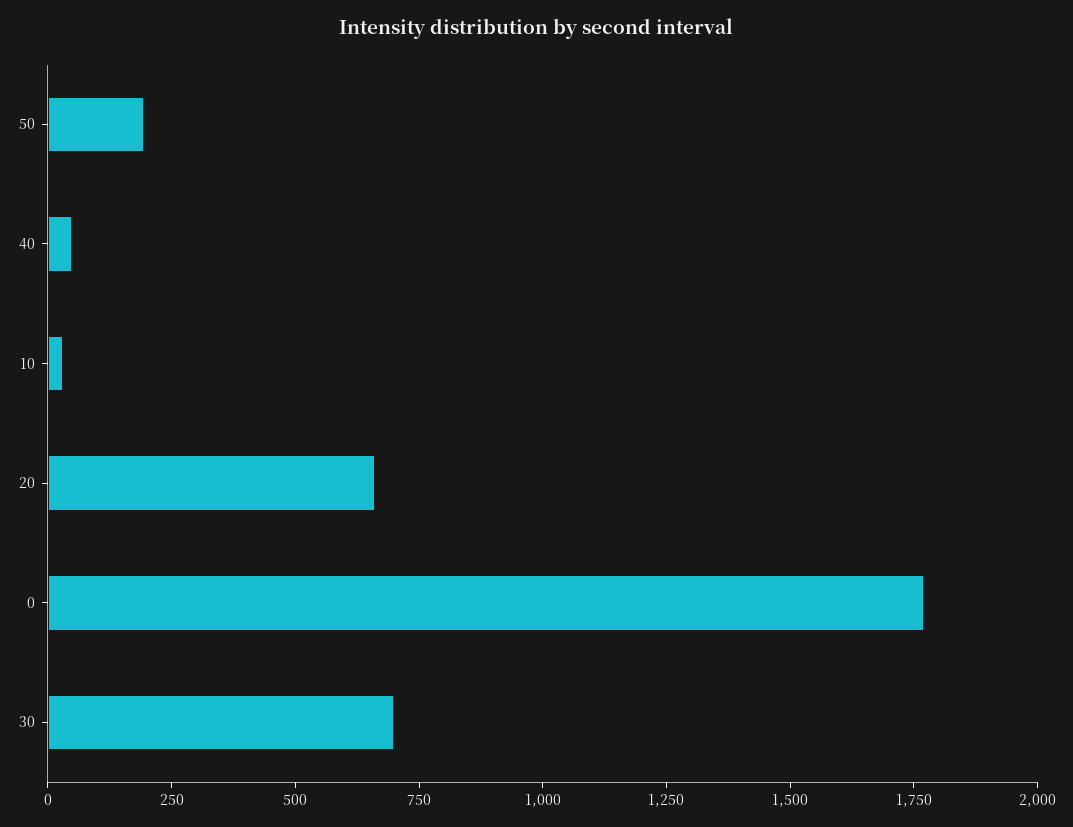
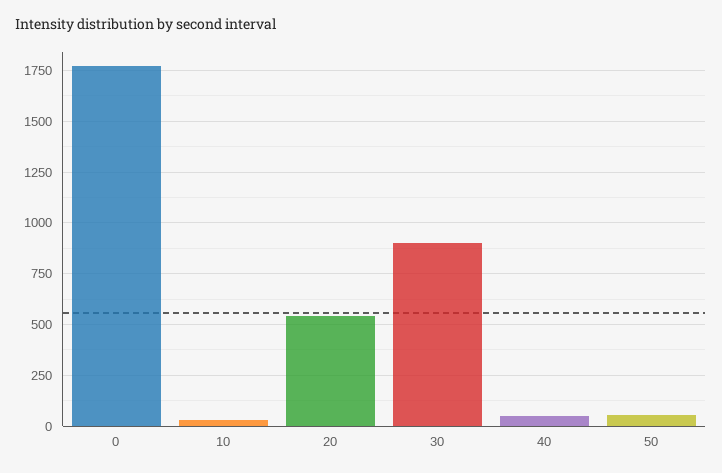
  {
-   "50": 200,
+   "50": 50,
    "40": 50,
    "10": 50,
-   "20": 650,
+   "20": 550,
    "0": 1750,
-   "30": 700
+   "30": 900
  }

